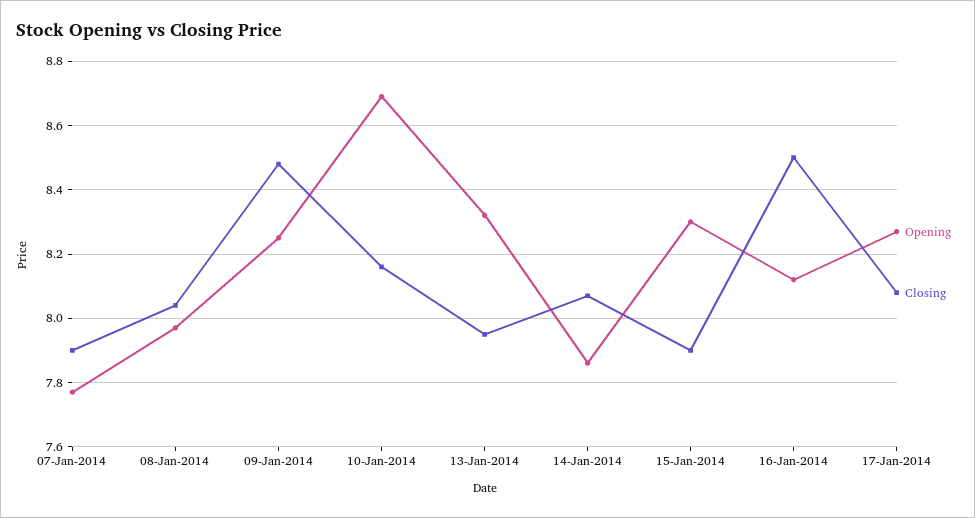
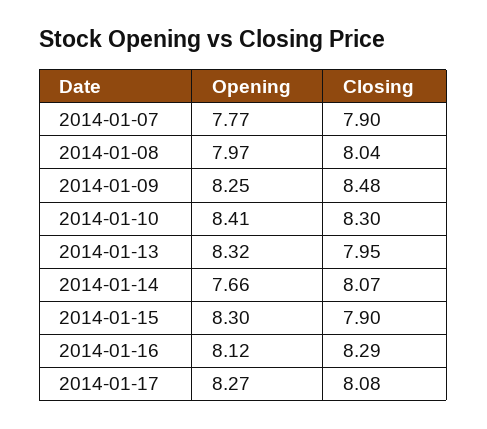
  {
    "Opening": {
      "07-Jan-2014": 7.77,
      "08-Jan-2014": 7.97,
      "09-Jan-2014": 8.25,
-     "10-Jan-2014": 8.7,
+     "10-Jan-2014": 8.41,
      "13-Jan-2014": 8.32,
-     "14-Jan-2014": 7.85,
+     "14-Jan-2014": 7.66,
      "15-Jan-2014": 8.3,
      "16-Jan-2014": 8.12,
      "17-Jan-2014": 8.27
    },
    "Closing": {
      "07-Jan-2014": 7.9,
      "08-Jan-2014": 8.04,
      "09-Jan-2014": 8.48,
-     "10-Jan-2014": 8.15,
+     "10-Jan-2014": 8.3,
      "13-Jan-2014": 7.95,
      "14-Jan-2014": 8.07,
      "15-Jan-2014": 7.9,
-     "16-Jan-2014": 8.5,
+     "16-Jan-2014": 8.29,
      "17-Jan-2014": 8.08
    }
  }

